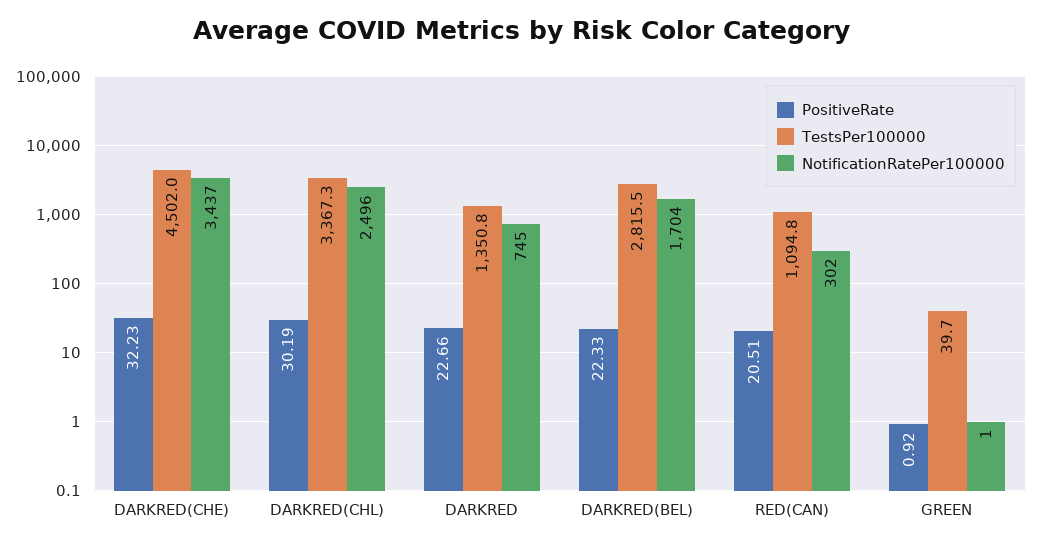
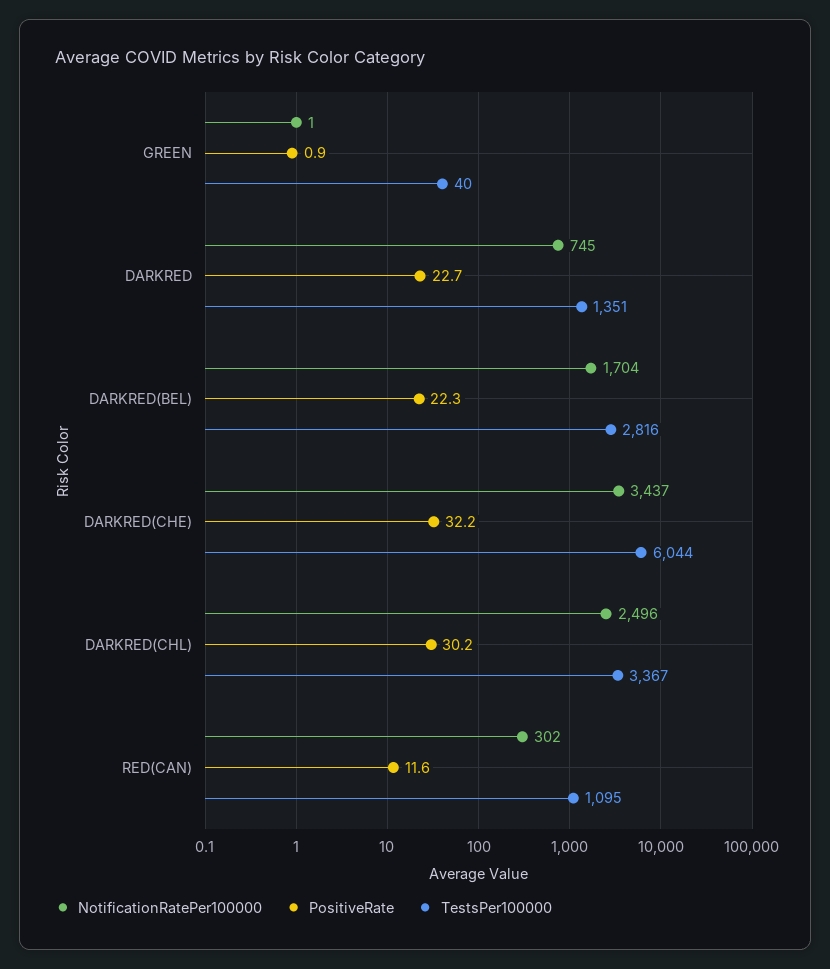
  {
    "PositiveRate": {
      "DARKRED(CHE)": 32.23,
      "DARKRED(CHL)": 30.19,
      "DARKRED": 22.66,
      "DARKRED(BEL)": 22.33,
-     "RED(CAN)": 20.51,
+     "RED(CAN)": 11.6,
      "GREEN": 0.92
    },
    "TestsPer100000": {
-     "DARKRED(CHE)": 4502,
+     "DARKRED(CHE)": 6044,
      "DARKRED(CHL)": 3367.3,
      "DARKRED": 1350.8,
      "DARKRED(BEL)": 2815.5,
      "RED(CAN)": 1094.8,
      "GREEN": 39.7
    },
    "NotificationRatePer100000": {
      "DARKRED(CHE)": 3437,
      "DARKRED(CHL)": 2496,
      "DARKRED": 745,
      "DARKRED(BEL)": 1704,
      "RED(CAN)": 302,
      "GREEN": 1
    }
  }

